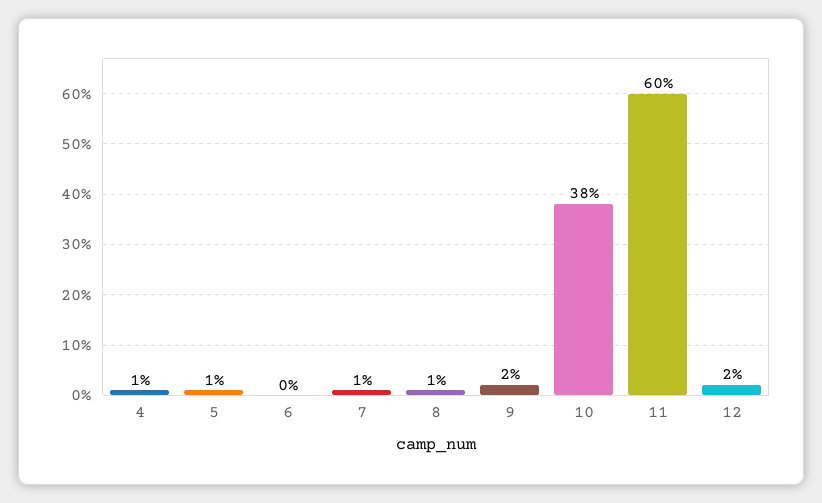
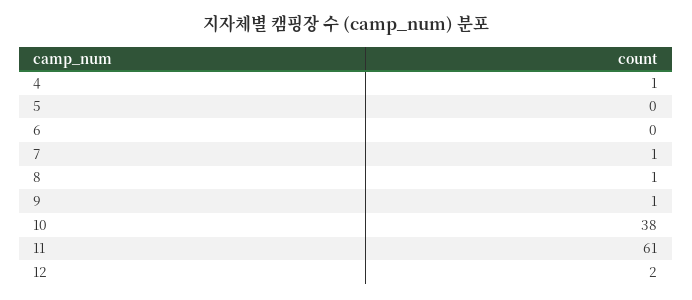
  {
    "4": 1,
-   "5": 1,
+   "5": 0,
    "6": 0,
    "7": 1,
    "8": 1,
-   "9": 2,
+   "9": 1,
    "10": 38,
-   "11": 60,
+   "11": 61,
    "12": 2
  }

